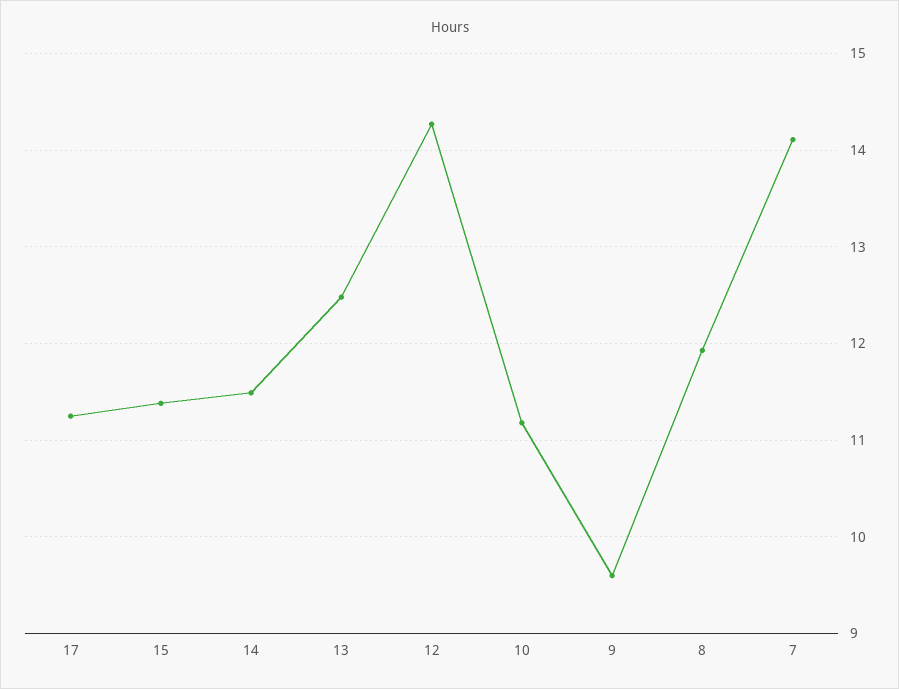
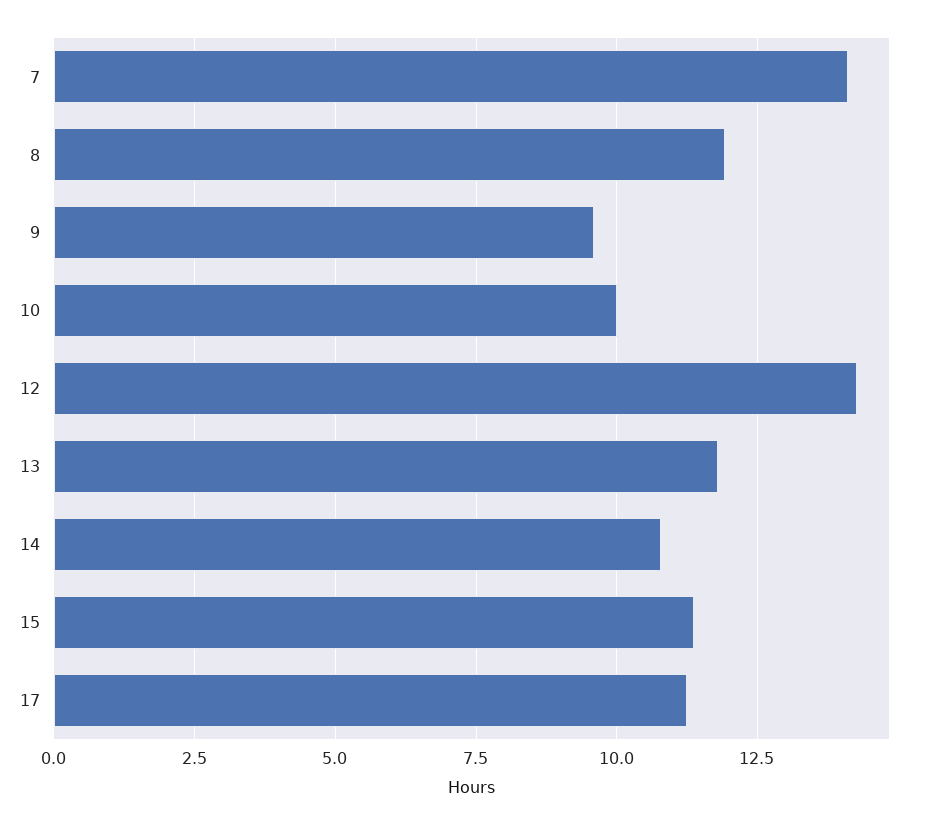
  {
    "17": 11.3,
    "15": 11.4,
-   "14": 11.5,
+   "14": 10.75,
-   "13": 12.5,
+   "13": 11.75,
    "12": 14.3,
-   "10": 11.2,
+   "10": 10,
    "9": 9.6,
    "8": 11.9,
    "7": 14.1
  }

